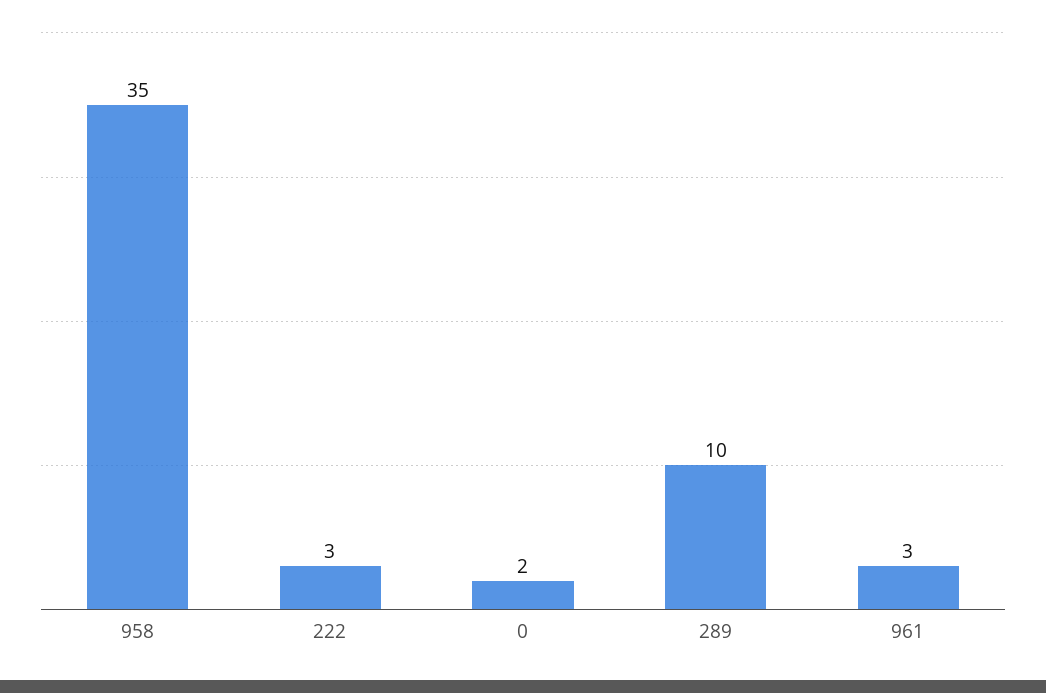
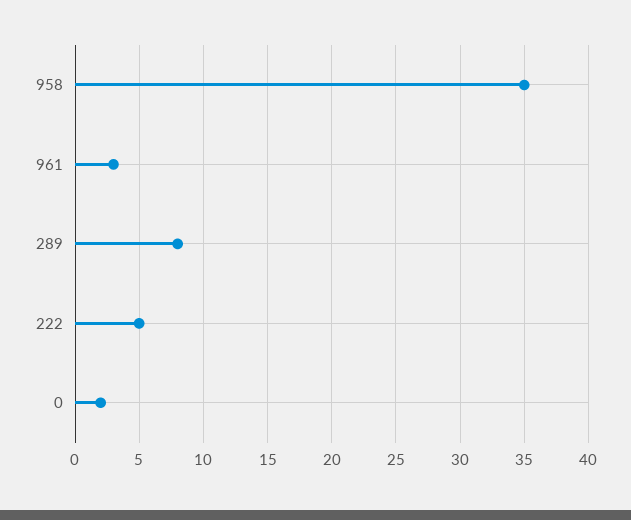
  {
    "958": 35,
-   "222": 3,
+   "222": 5,
    "0": 2,
-   "289": 10,
+   "289": 8,
    "961": 3
  }

